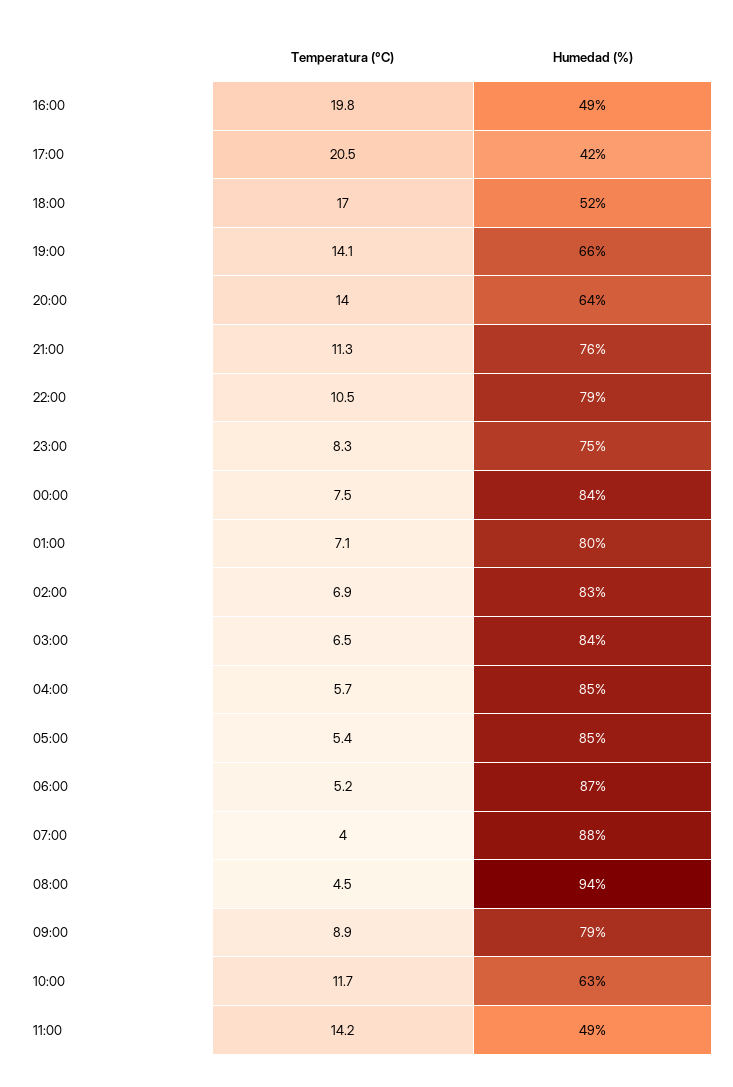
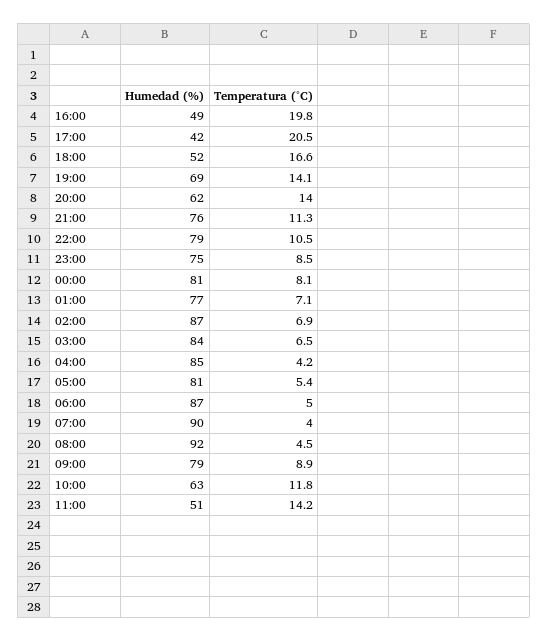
  {
    "Temperatura (°C)": {
      "16:00": 19.8,
      "17:00": 20.5,
-     "18:00": 17,
+     "18:00": 16.6,
      "19:00": 14.1,
      "20:00": 14,
      "21:00": 11.3,
      "22:00": 10.5,
-     "23:00": 8.3,
+     "23:00": 8.5,
-     "00:00": 7.5,
+     "00:00": 8.1,
      "01:00": 7.1,
      "02:00": 6.9,
      "03:00": 6.5,
-     "04:00": 5.7,
+     "04:00": 4.2,
      "05:00": 5.4,
-     "06:00": 5.2,
+     "06:00": 5,
      "07:00": 4,
      "08:00": 4.5,
      "09:00": 8.9,
-     "10:00": 11.7,
+     "10:00": 11.8,
      "11:00": 14.2
    },
    "Humedad (%)": {
      "16:00": 49,
      "17:00": 42,
      "18:00": 52,
-     "19:00": 66,
+     "19:00": 69,
-     "20:00": 64,
+     "20:00": 62,
      "21:00": 76,
      "22:00": 79,
      "23:00": 75,
-     "00:00": 84,
+     "00:00": 81,
-     "01:00": 80,
+     "01:00": 77,
-     "02:00": 83,
+     "02:00": 87,
      "03:00": 84,
      "04:00": 85,
-     "05:00": 85,
+     "05:00": 81,
      "06:00": 87,
-     "07:00": 88,
+     "07:00": 90,
-     "08:00": 94,
+     "08:00": 92,
      "09:00": 79,
      "10:00": 63,
-     "11:00": 49
+     "11:00": 51
    }
  }

